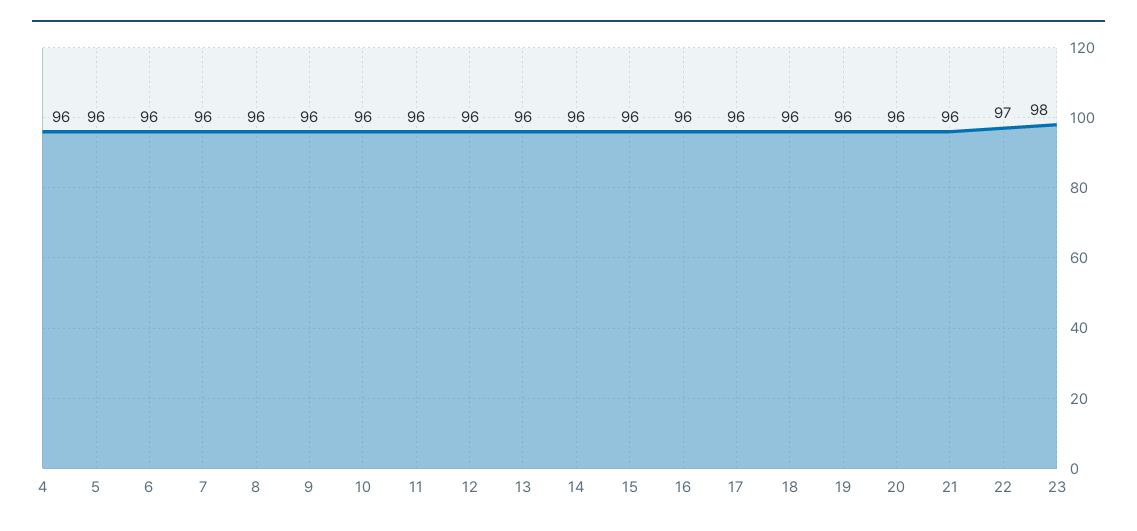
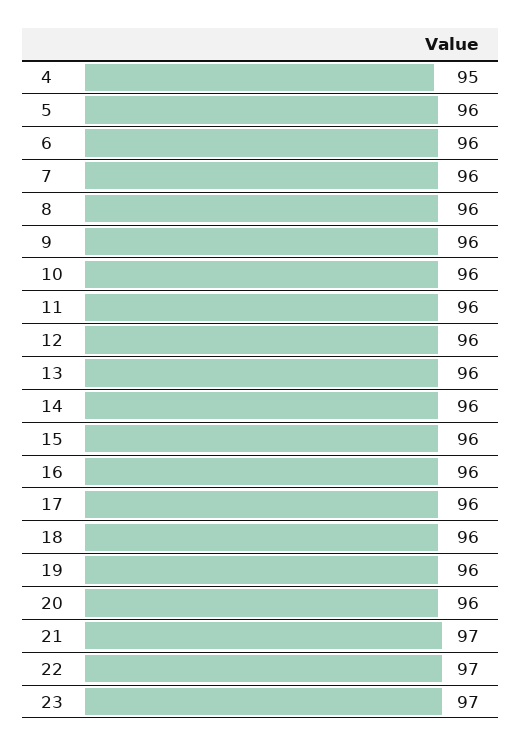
  {
-   "4": 96,
+   "4": 95,
    "5": 96,
    "6": 96,
    "7": 96,
    "8": 96,
    "9": 96,
    "10": 96,
    "11": 96,
    "12": 96,
    "13": 96,
    "14": 96,
    "15": 96,
    "16": 96,
    "17": 96,
    "18": 96,
    "19": 96,
    "20": 96,
-   "21": 96,
+   "21": 97,
    "22": 97,
-   "23": 98
+   "23": 97
  }

